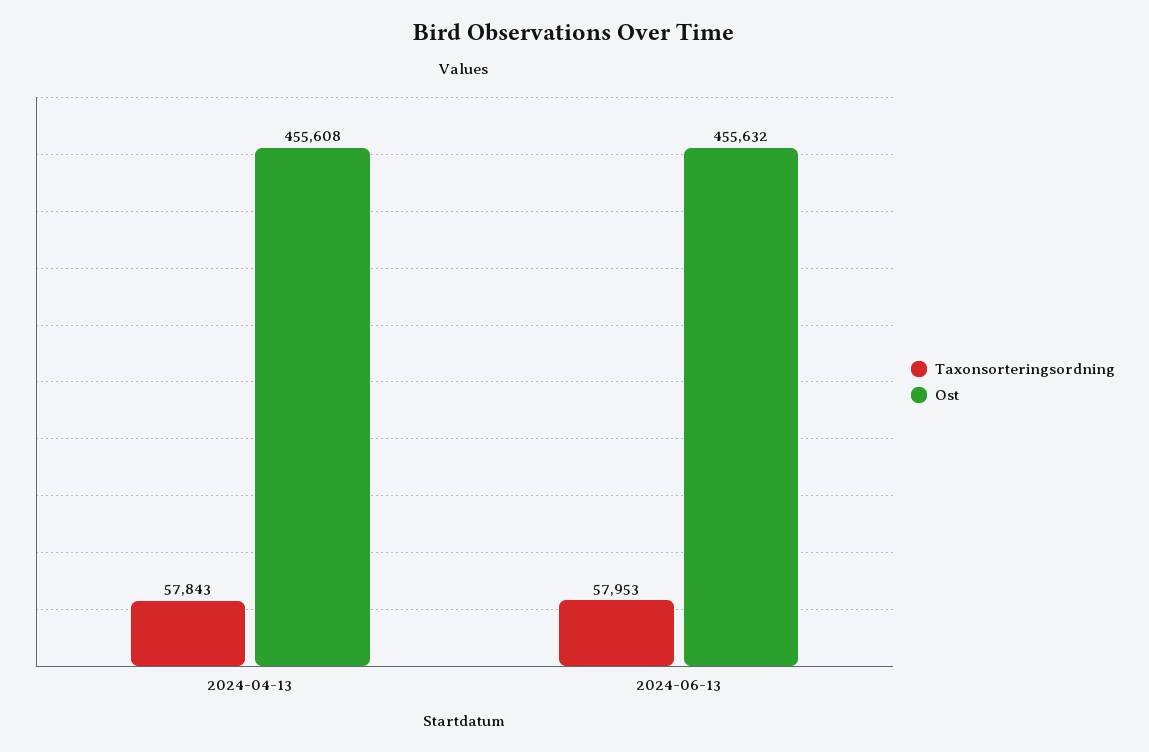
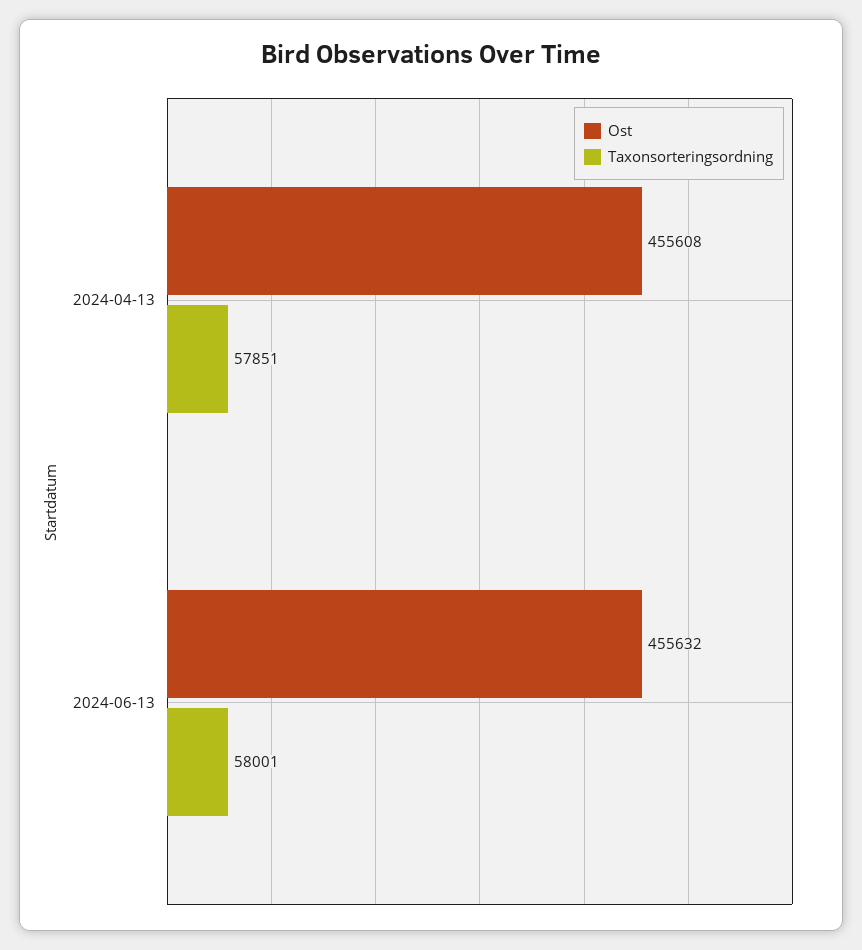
  {
    "Taxonsorteringsordning": {
-     "2024-04-13": 57843,
+     "2024-04-13": 57851,
-     "2024-06-13": 57953
+     "2024-06-13": 58001
    },
    "Ost": {
      "2024-04-13": 455608,
      "2024-06-13": 455632
    }
  }

